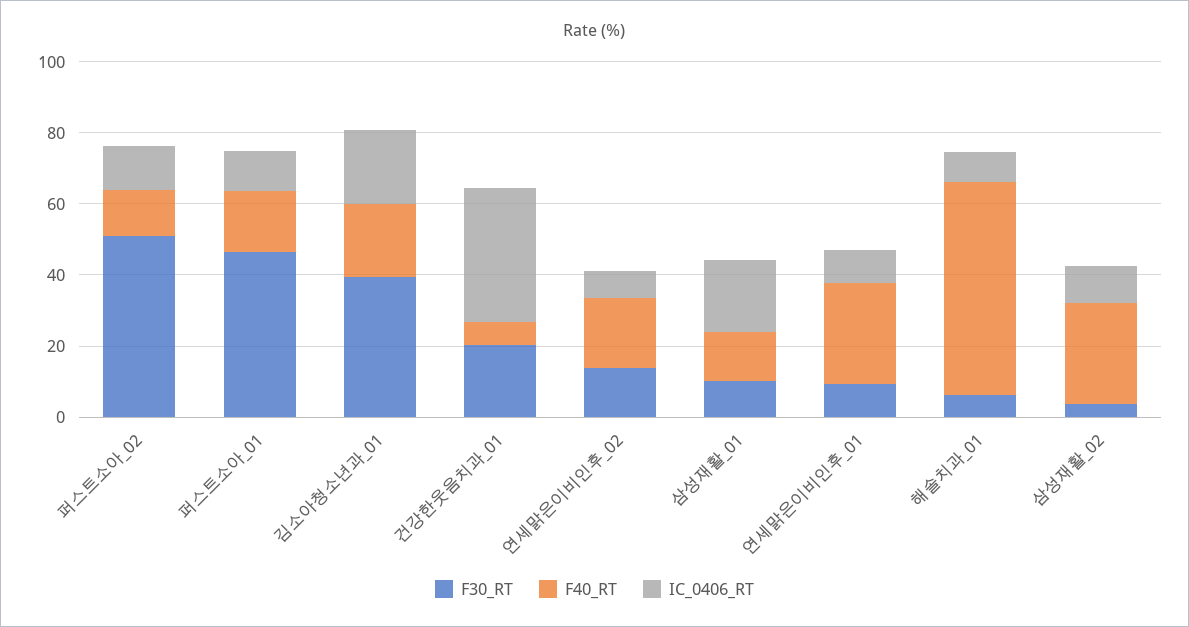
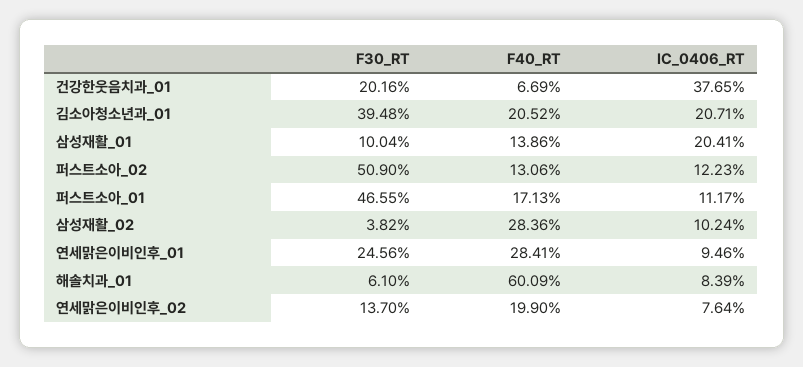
  {
    "F30_RT": {
      "퍼스트소아_02": 50.9,
      "퍼스트소아_01": 46.55,
      "김소아청소년과_01": 39.48,
      "건강한웃음치과_01": 20.16,
      "연세맑은이비인후_02": 13.7,
      "삼성재활_01": 10.04,
-     "연세맑은이비인후_01": 10,
+     "연세맑은이비인후_01": 24.56,
      "해솔치과_01": 6.1,
      "삼성재활_02": 3.82
    },
    "F40_RT": {
      "퍼스트소아_02": 13.06,
      "퍼스트소아_01": 17.13,
      "김소아청소년과_01": 20.52,
      "건강한웃음치과_01": 6.69,
      "연세맑은이비인후_02": 19.9,
      "삼성재활_01": 13.86,
      "연세맑은이비인후_01": 28.41,
      "해솔치과_01": 60.09,
      "삼성재활_02": 28.36
    },
    "IC_0406_RT": {
      "퍼스트소아_02": 12.23,
      "퍼스트소아_01": 11.17,
      "김소아청소년과_01": 20.71,
      "건강한웃음치과_01": 37.65,
      "연세맑은이비인후_02": 7.64,
      "삼성재활_01": 20.41,
      "연세맑은이비인후_01": 9.46,
      "해솔치과_01": 8.39,
      "삼성재활_02": 10.24
    }
  }

